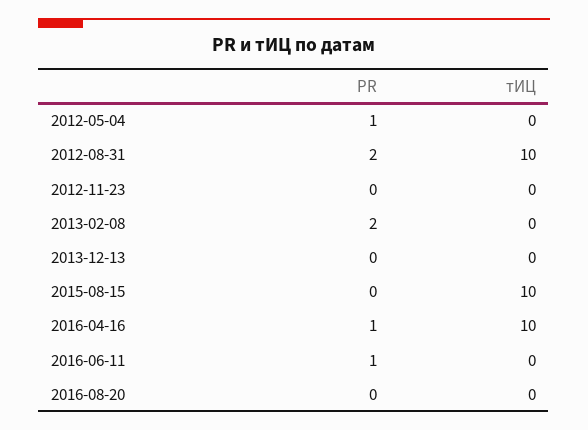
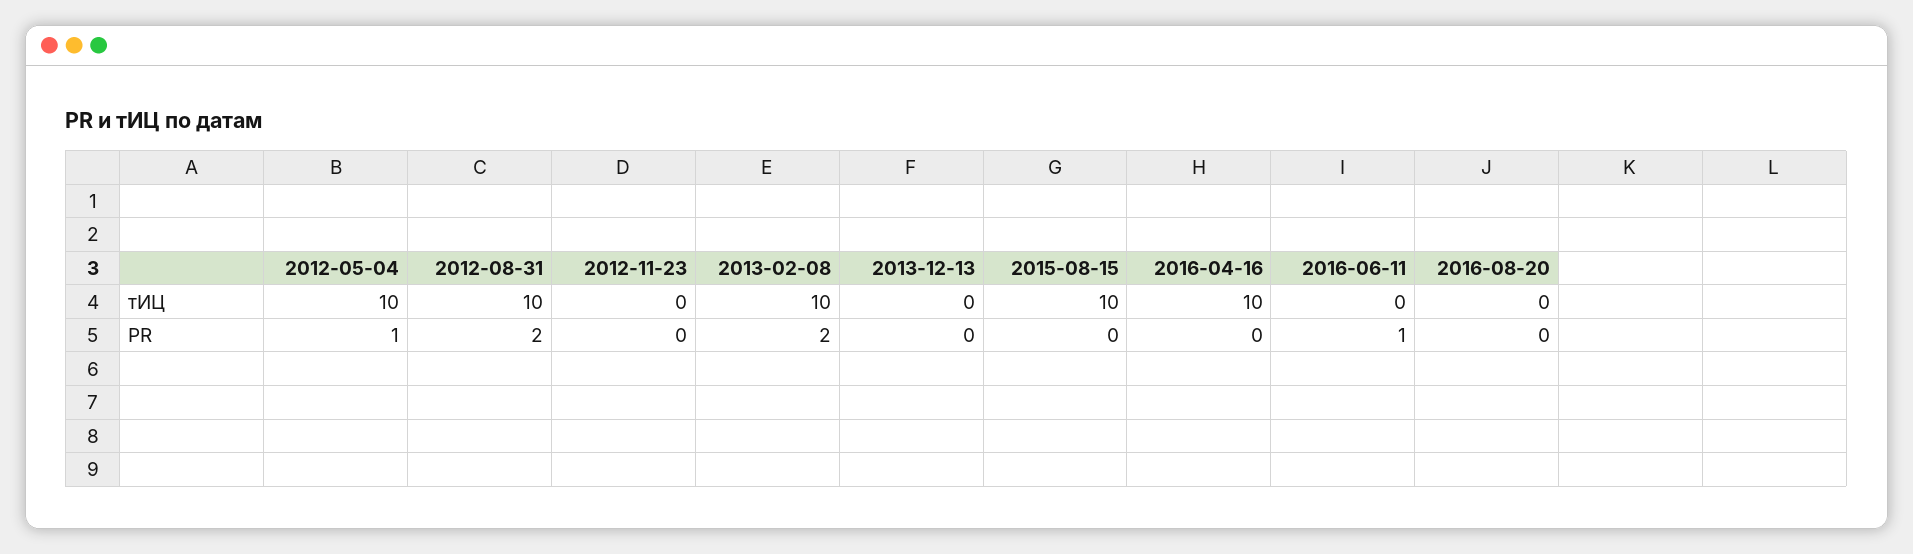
  {
    "PR": {
      "2012-05-04": 1,
      "2012-08-31": 2,
      "2012-11-23": 0,
      "2013-02-08": 2,
      "2013-12-13": 0,
      "2015-08-15": 0,
-     "2016-04-16": 1,
+     "2016-04-16": 0,
      "2016-06-11": 1,
      "2016-08-20": 0
    },
    "тИЦ": {
-     "2012-05-04": 0,
+     "2012-05-04": 10,
      "2012-08-31": 10,
      "2012-11-23": 0,
-     "2013-02-08": 0,
+     "2013-02-08": 10,
      "2013-12-13": 0,
      "2015-08-15": 10,
      "2016-04-16": 10,
      "2016-06-11": 0,
      "2016-08-20": 0
    }
  }

